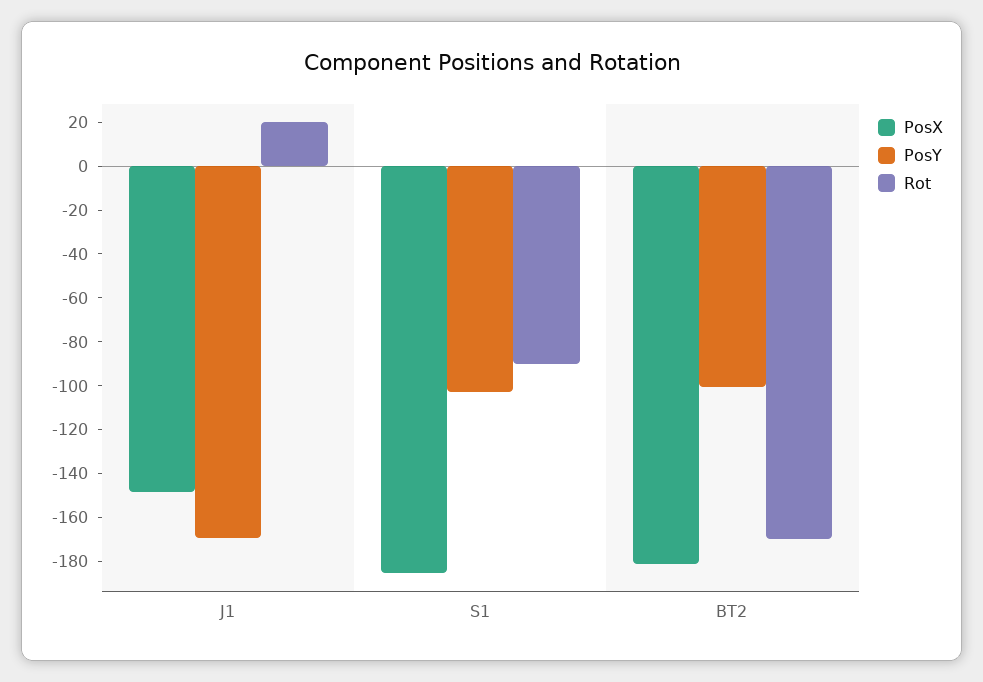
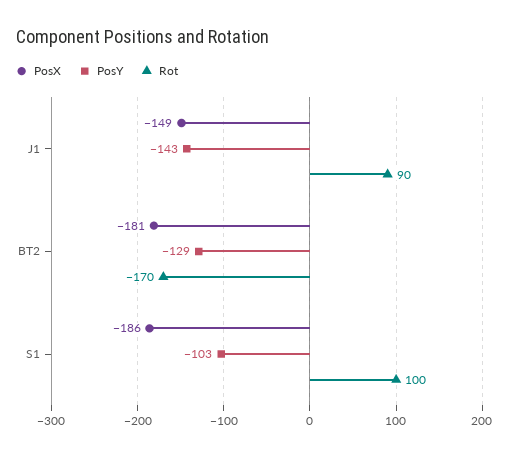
  {
    "PosX": {
      "J1": -149,
      "S1": -186,
      "BT2": -181
    },
    "PosY": {
-     "J1": -170,
+     "J1": -143,
      "S1": -103,
-     "BT2": -100
+     "BT2": -129
    },
    "Rot": {
-     "J1": 20,
+     "J1": 90,
-     "S1": -90,
+     "S1": 100,
      "BT2": -170
    }
  }

